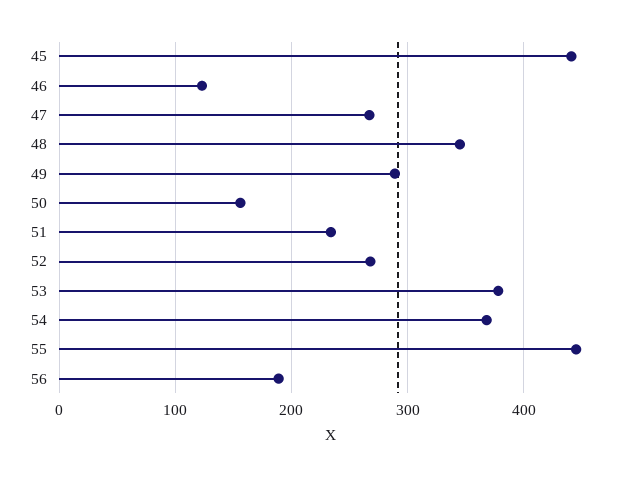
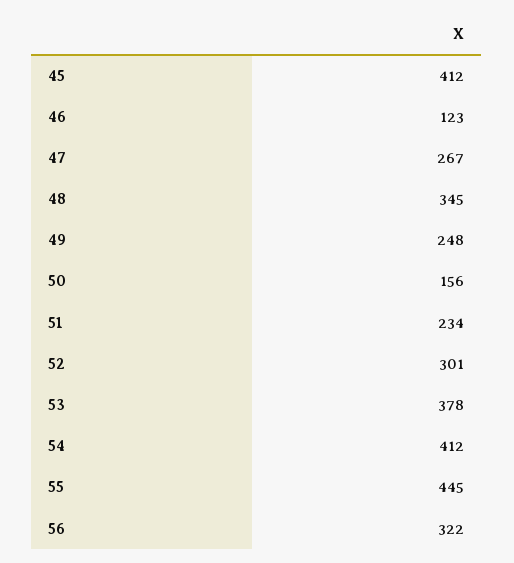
  {
-   "45": 440,
+   "45": 412,
    "46": 123,
    "47": 267,
    "48": 345,
-   "49": 290,
+   "49": 248,
    "50": 156,
    "51": 234,
-   "52": 270,
+   "52": 301,
    "53": 378,
-   "54": 370,
+   "54": 412,
    "55": 445,
-   "56": 190
+   "56": 322
  }

